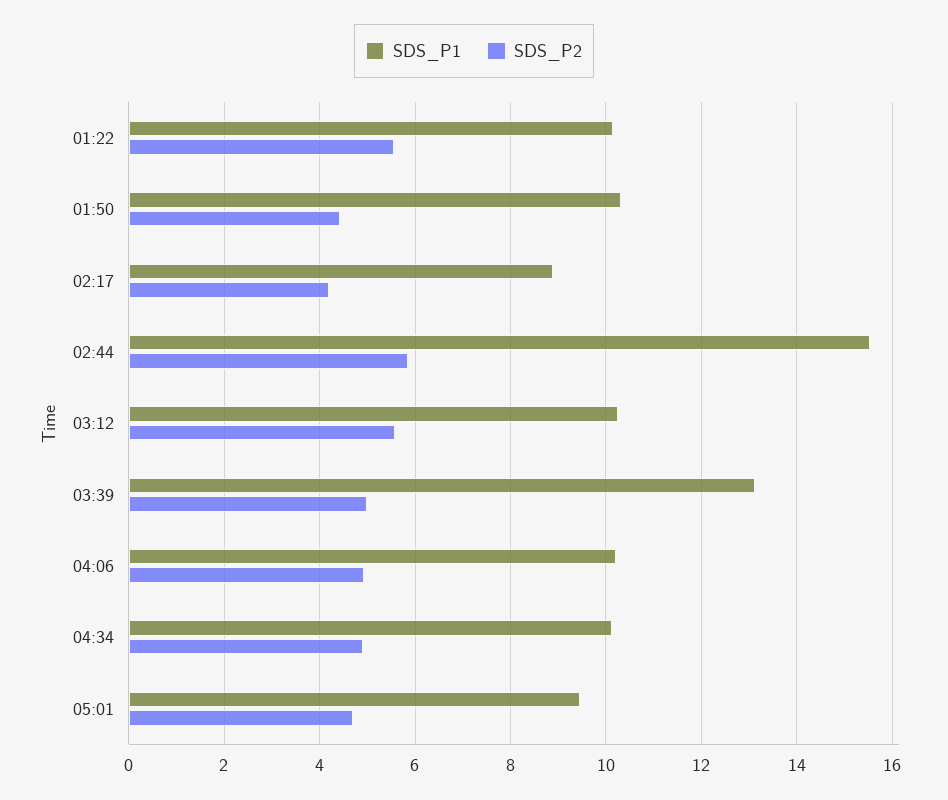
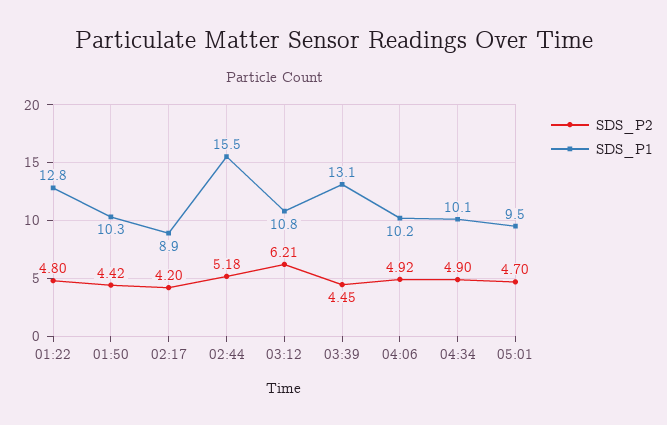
  {
    "SDS_P1": {
-     "01:22": 10.2,
+     "01:22": 12.8,
      "01:50": 10.3,
      "02:17": 8.9,
      "02:44": 15.5,
-     "03:12": 10.2,
+     "03:12": 10.8,
      "03:39": 13.1,
      "04:06": 10.2,
      "04:34": 10.1,
      "05:01": 9.5
    },
    "SDS_P2": {
-     "01:22": 5.6,
+     "01:22": 4.8,
      "01:50": 4.42,
      "02:17": 4.2,
-     "02:44": 5.8,
+     "02:44": 5.18,
-     "03:12": 5.6,
+     "03:12": 6.21,
-     "03:39": 5,
+     "03:39": 4.45,
      "04:06": 4.92,
      "04:34": 4.9,
      "05:01": 4.7
    }
  }

